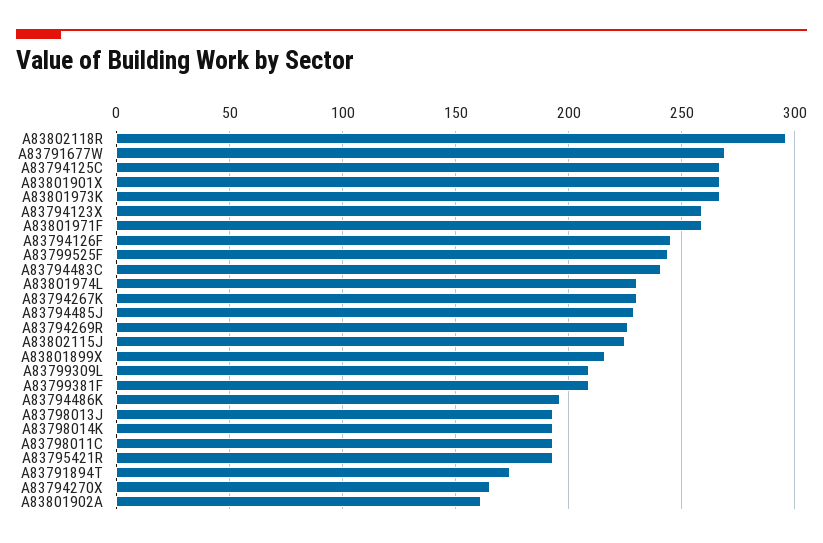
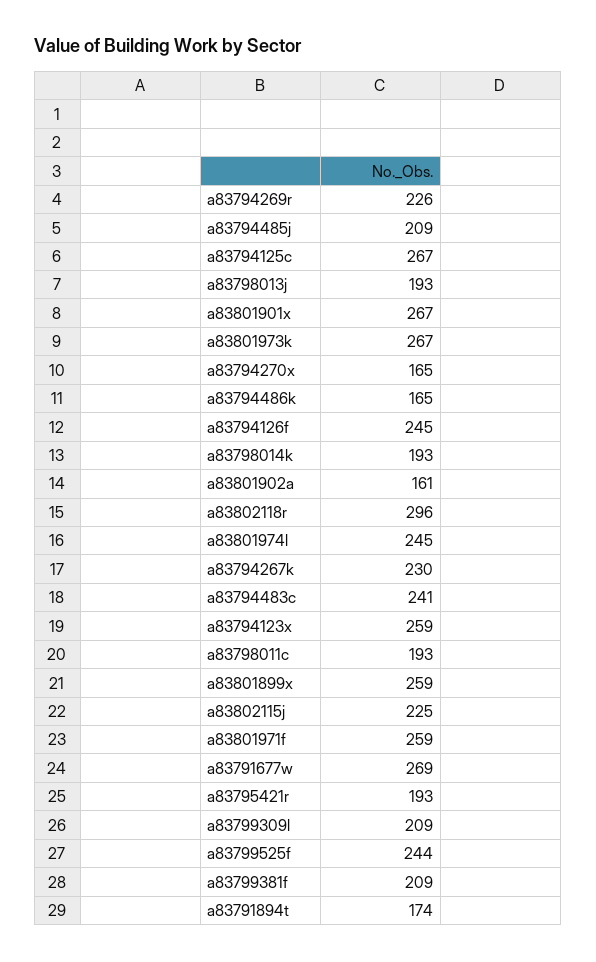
  {
    "A83802118R": 296,
    "A83791677W": 269,
    "A83794125C": 267,
    "A83801901X": 267,
    "A83801973K": 267,
    "A83794123X": 259,
    "A83801971F": 259,
    "A83794126F": 245,
    "A83799525F": 244,
    "A83794483C": 241,
-   "A83801974L": 230,
+   "A83801974L": 245,
    "A83794267K": 230,
-   "A83794485J": 230,
+   "A83794485J": 209,
    "A83794269R": 226,
    "A83802115J": 225,
-   "A83801899X": 215,
+   "A83801899X": 259,
    "A83799309L": 209,
    "A83799381F": 209,
-   "A83794486K": 195,
+   "A83794486K": 165,
    "A83798013J": 193,
    "A83798014K": 193,
    "A83798011C": 193,
    "A83795421R": 193,
    "A83791894T": 174,
    "A83794270X": 165,
    "A83801902A": 161
  }

